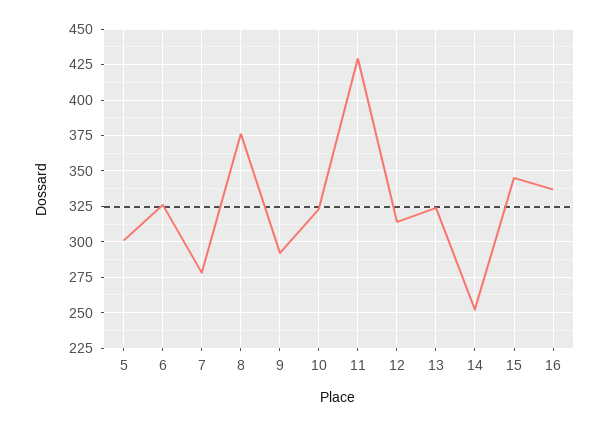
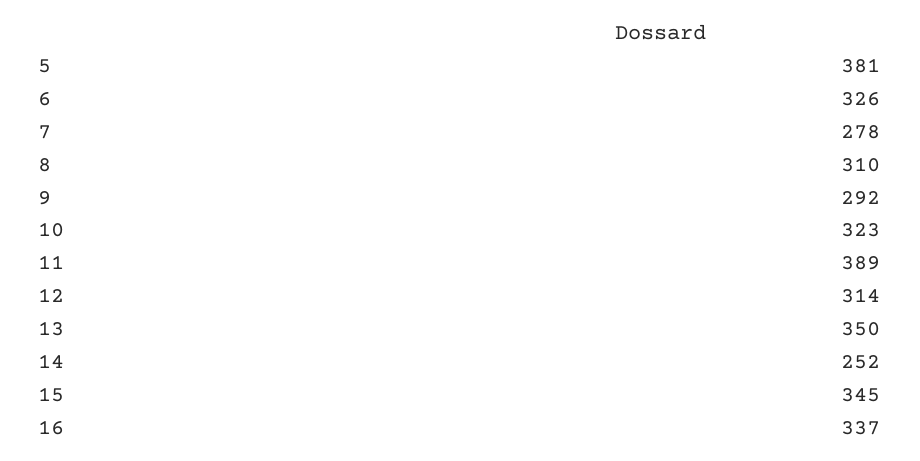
  {
-   "5": 300,
+   "5": 381,
    "6": 326,
    "7": 278,
-   "8": 375,
+   "8": 310,
    "9": 292,
    "10": 323,
-   "11": 430,
+   "11": 389,
    "12": 314,
-   "13": 325,
+   "13": 350,
    "14": 252,
    "15": 345,
    "16": 337
  }

